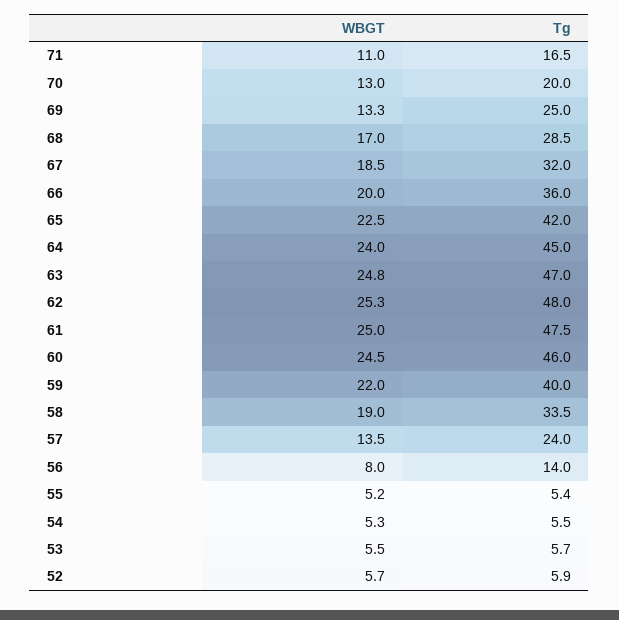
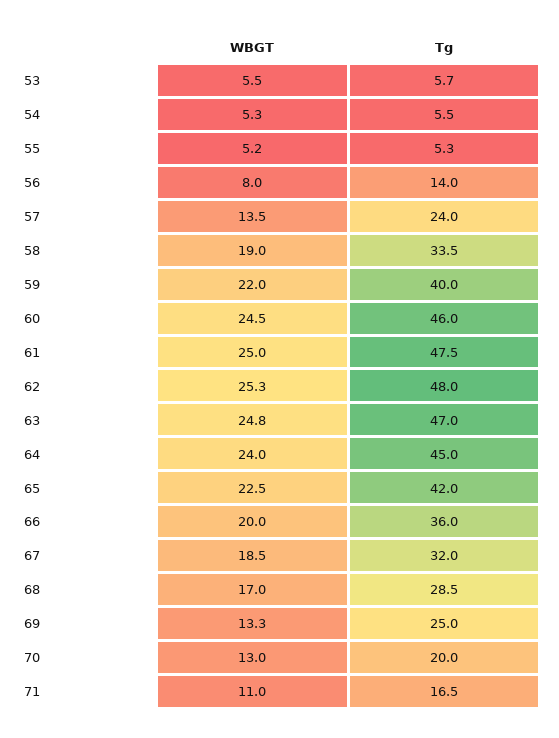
  {
    "WBGT": {
      "71": 11,
      "70": 13,
      "69": 13.3,
      "68": 17,
      "67": 18.5,
      "66": 20,
      "65": 22.5,
      "64": 24,
      "63": 24.8,
      "62": 25.3,
      "61": 25,
      "60": 24.5,
      "59": 22,
      "58": 19,
      "57": 13.5,
      "56": 8,
      "55": 5.2,
      "54": 5.3,
-     "53": 5.5,
+     "53": 5.5
-     "52": 5.7
    },
    "Tg": {
      "71": 16.5,
      "70": 20,
      "69": 25,
      "68": 28.5,
      "67": 32,
      "66": 36,
      "65": 42,
      "64": 45,
      "63": 47,
      "62": 48,
      "61": 47.5,
      "60": 46,
      "59": 40,
      "58": 33.5,
      "57": 24,
      "56": 14,
-     "55": 5.4,
+     "55": 5.3,
      "54": 5.5,
-     "53": 5.7,
+     "53": 5.7
-     "52": 5.9
    }
  }

